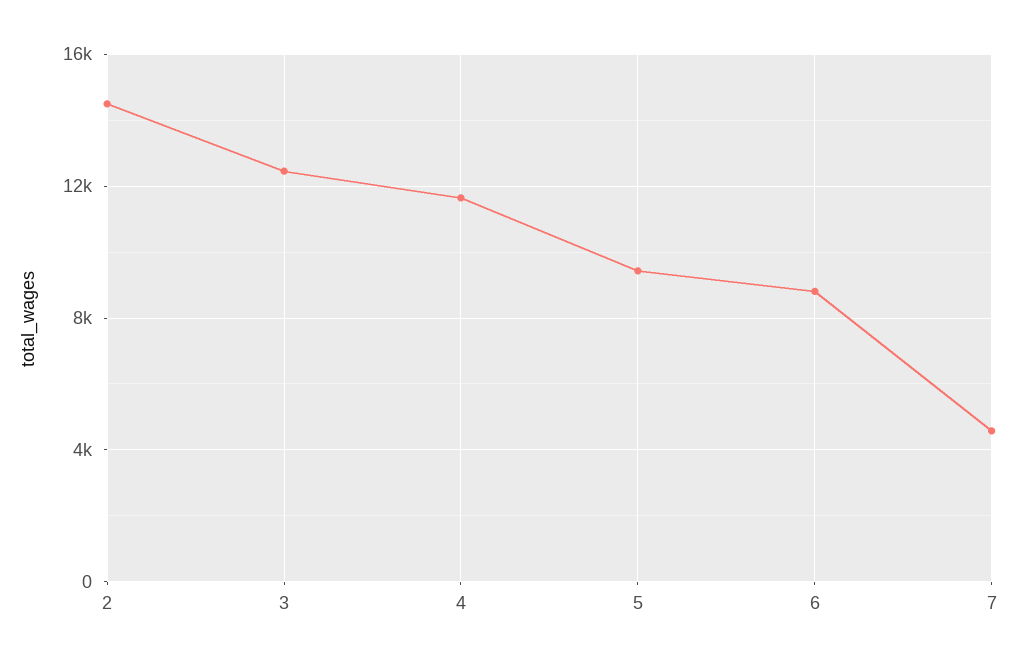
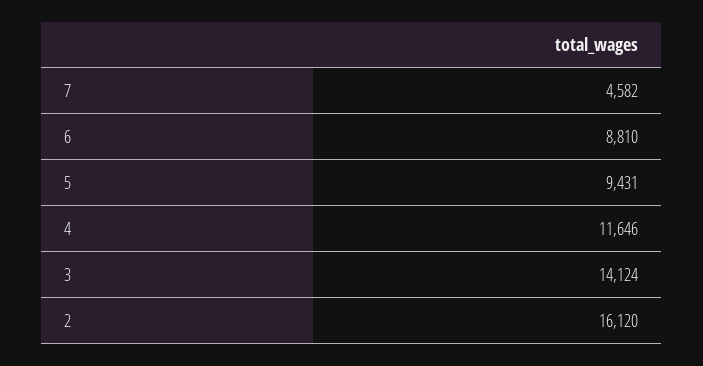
  {
-   "2": 14500,
+   "2": 16120,
-   "3": 12500,
+   "3": 14124,
    "4": 11646,
    "5": 9431,
    "6": 8810,
    "7": 4582
  }

